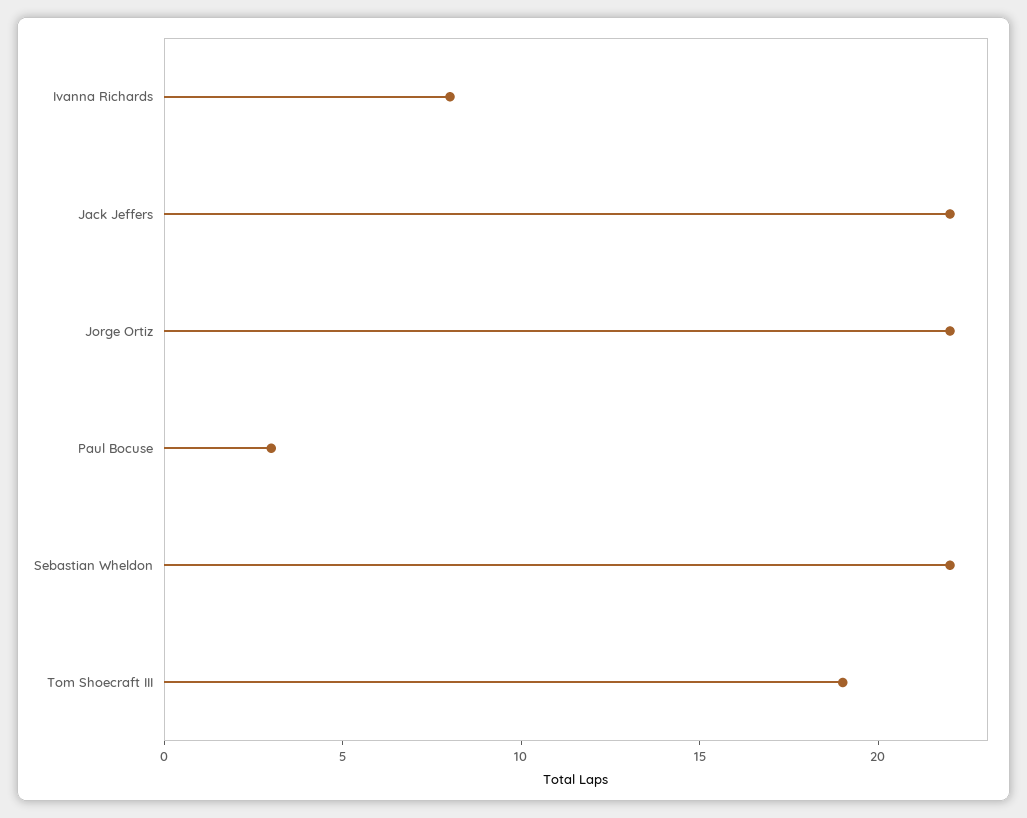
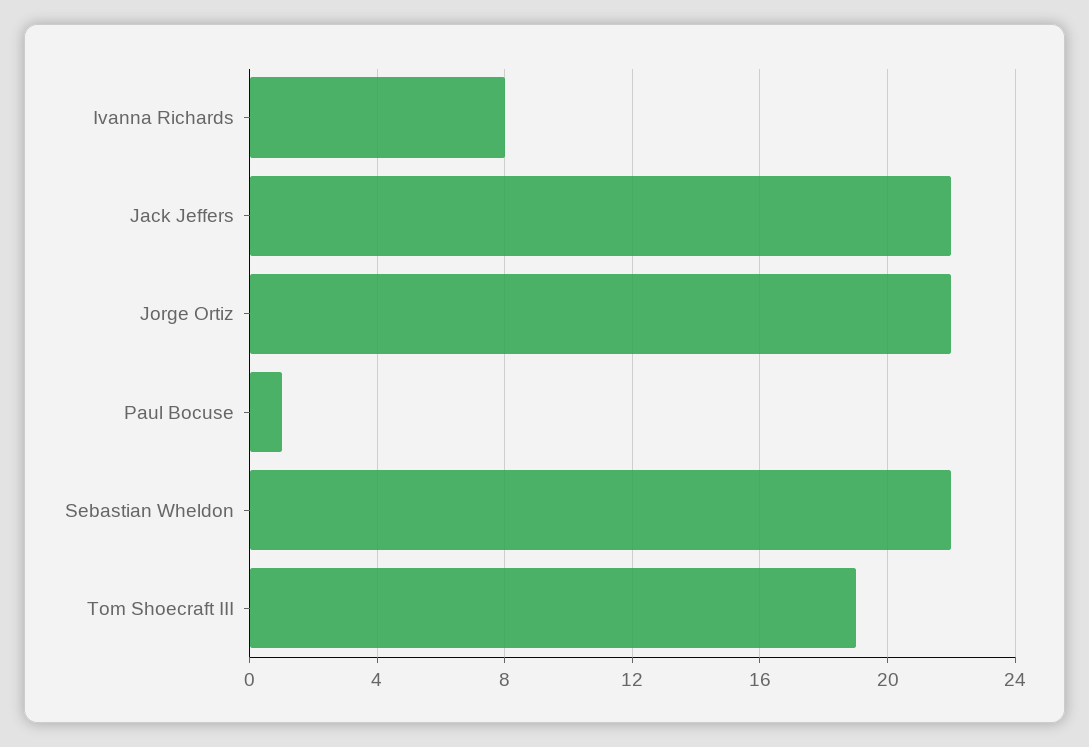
  {
    "Ivanna Richards": 8,
    "Jack Jeffers": 22,
    "Jorge Ortiz": 22,
-   "Paul Bocuse": 3,
+   "Paul Bocuse": 1,
    "Sebastian Wheldon": 22,
    "Tom Shoecraft III": 19
  }

